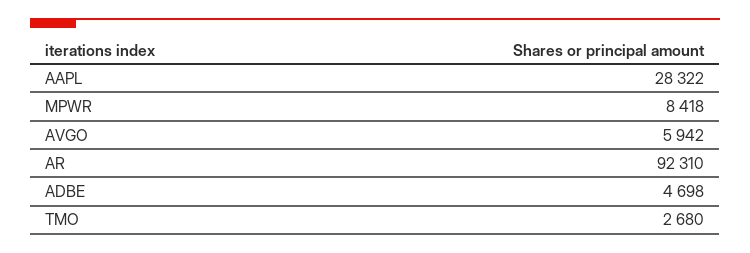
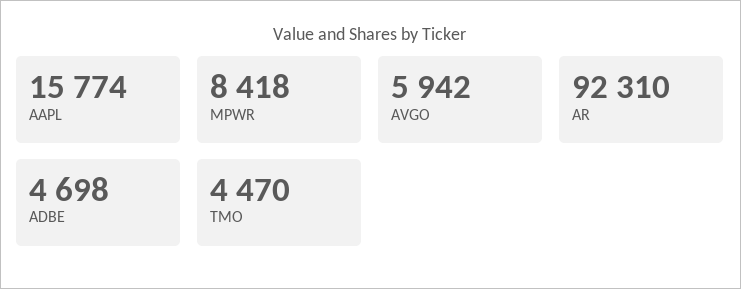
  {
-   "AAPL": 28322,
+   "AAPL": 15774,
    "MPWR": 8418,
    "AVGO": 5942,
    "AR": 92310,
    "ADBE": 4698,
-   "TMO": 2680
+   "TMO": 4470
  }

